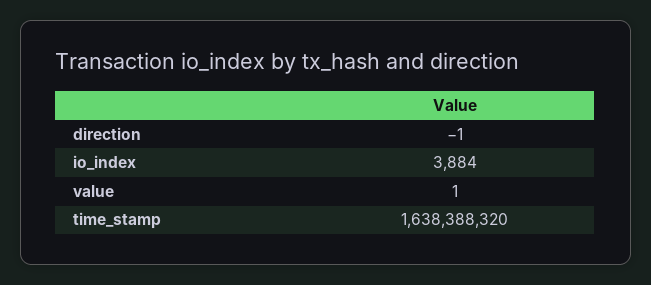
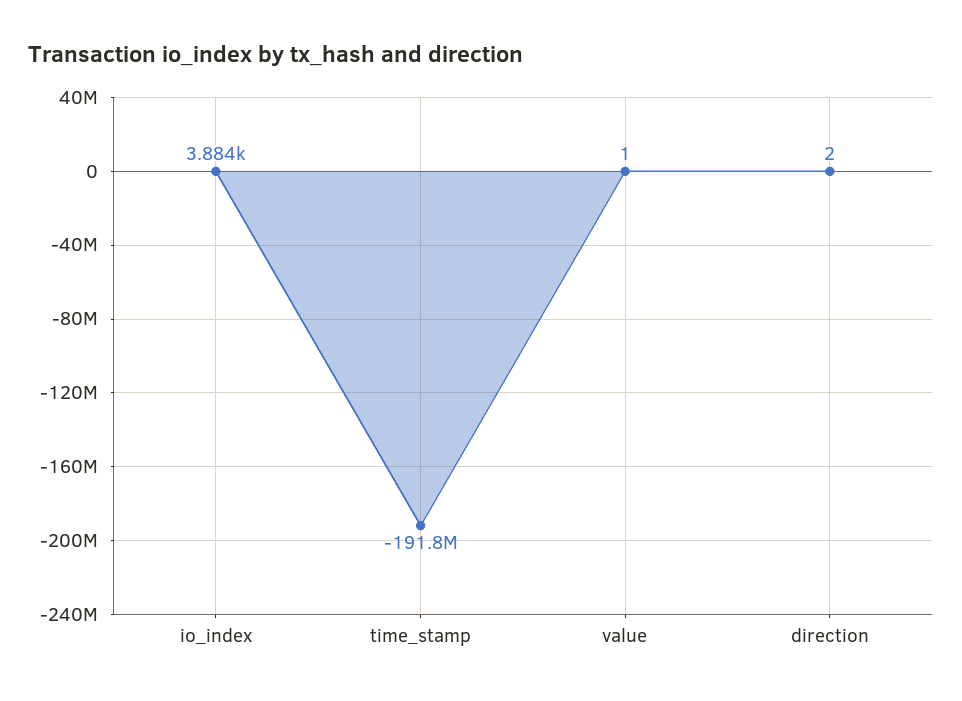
  {
-   "direction": -1,
+   "direction": 2,
    "io_index": 3884,
    "value": 1,
-   "time_stamp": 1638388320
+   "time_stamp": -191800000
  }

